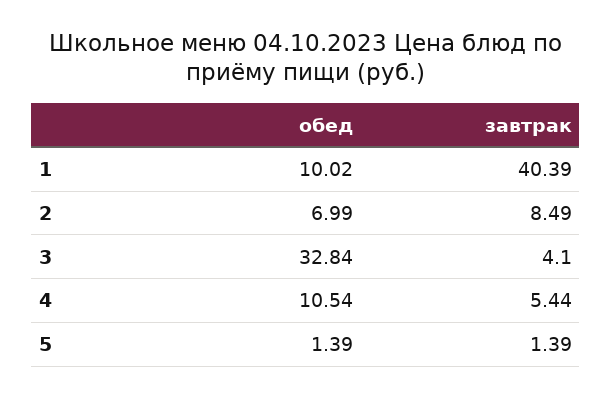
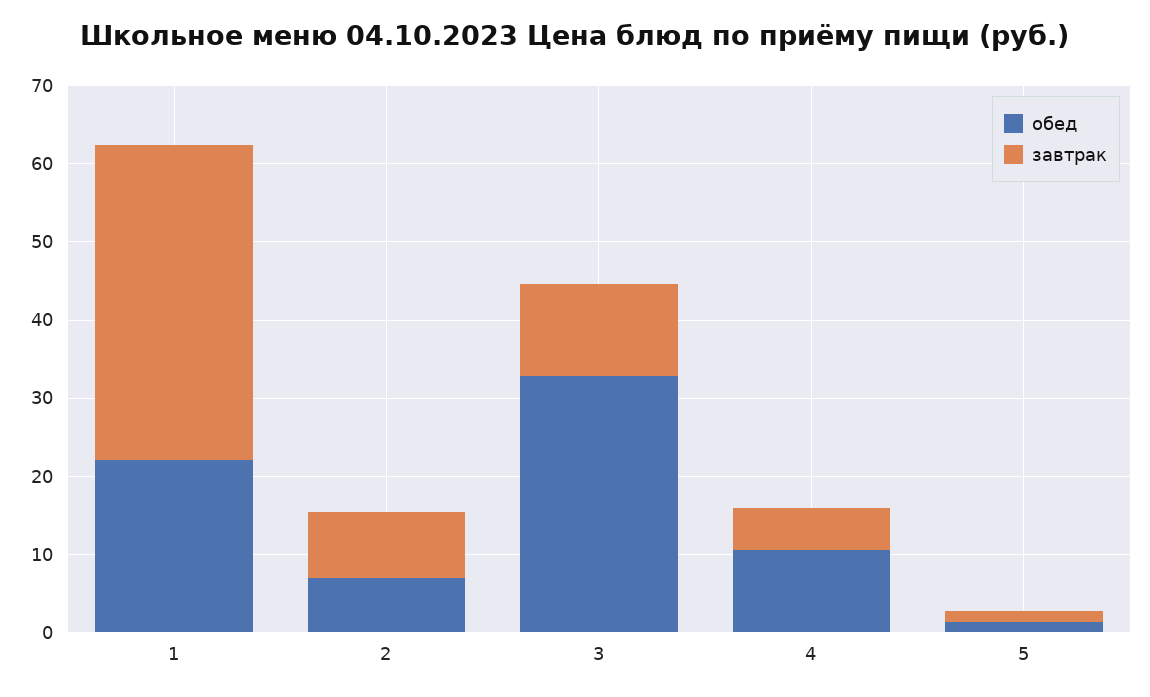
  {
    "обед": {
-     "1": 10.02,
+     "1": 22,
      "2": 6.99,
      "3": 32.84,
      "4": 10.54,
      "5": 1.39
    },
    "завтрак": {
      "1": 40.39,
      "2": 8.49,
-     "3": 4.1,
+     "3": 12,
      "4": 5.44,
      "5": 1.39
    }
  }

